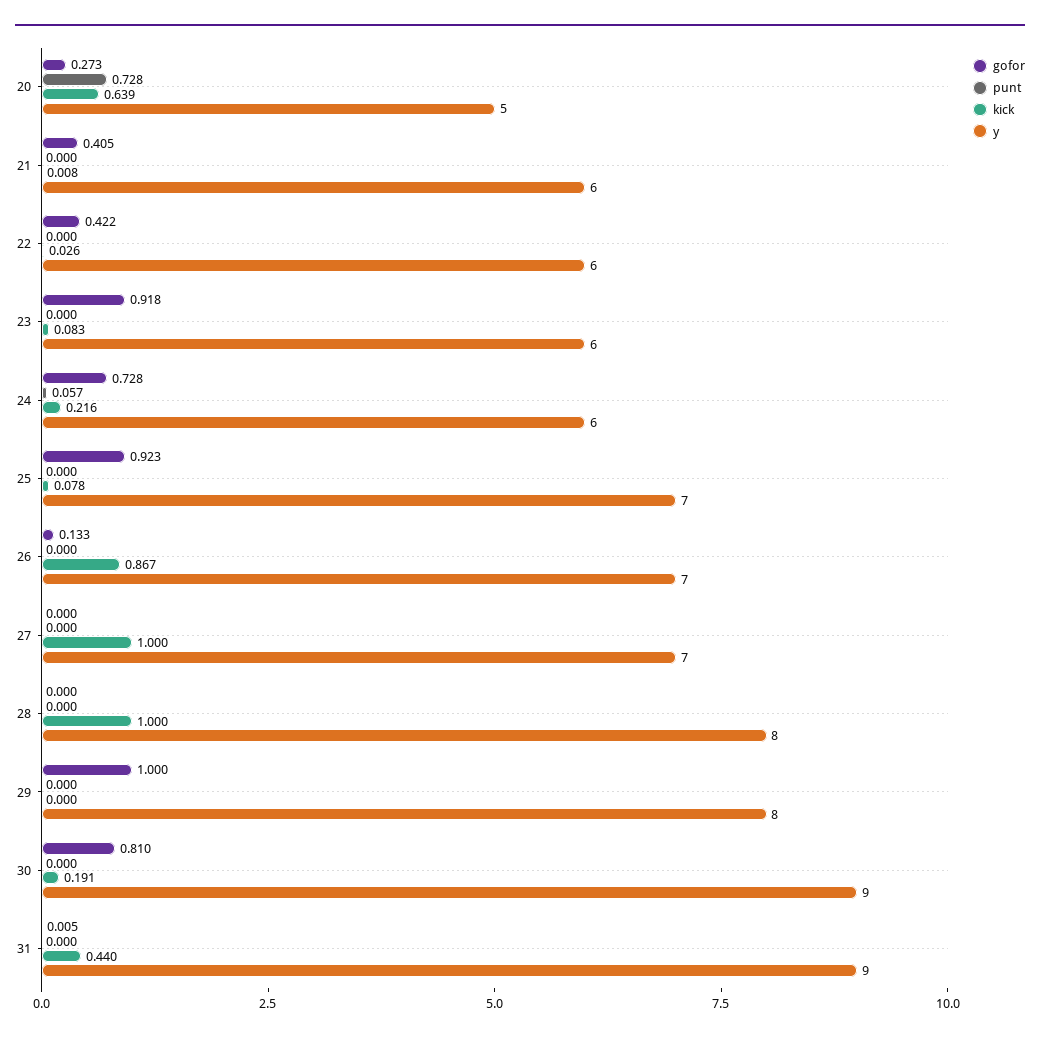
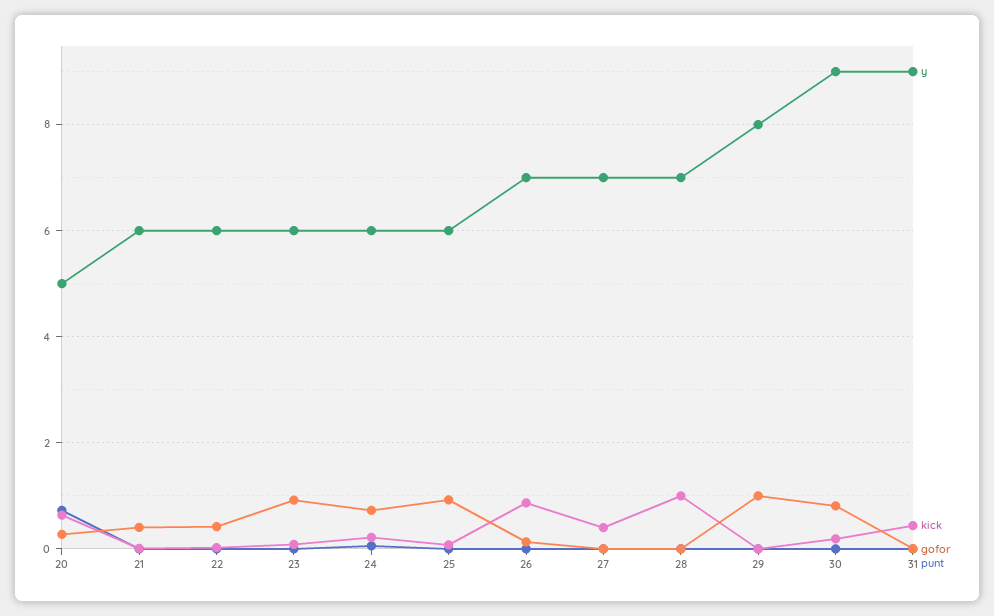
  {
    "gofor": {
      "20": 0.273,
      "21": 0.405,
      "22": 0.422,
      "23": 0.918,
      "24": 0.728,
      "25": 0.923,
      "26": 0.133,
      "27": 0,
      "28": 0,
      "29": 1,
      "30": 0.81,
      "31": 0.005
    },
    "punt": {
      "20": 0.728,
      "21": 0,
      "22": 0,
      "23": 0,
      "24": 0.057,
      "25": 0,
      "26": 0,
      "27": 0,
      "28": 0,
      "29": 0,
      "30": 0,
      "31": 0
    },
    "kick": {
      "20": 0.639,
      "21": 0.008,
      "22": 0.026,
      "23": 0.083,
      "24": 0.216,
      "25": 0.078,
      "26": 0.867,
-     "27": 1,
+     "27": 0.4,
      "28": 1,
      "29": 0,
      "30": 0.191,
      "31": 0.44
    },
    "y": {
      "20": 5,
      "21": 6,
      "22": 6,
      "23": 6,
      "24": 6,
-     "25": 7,
+     "25": 6,
      "26": 7,
      "27": 7,
-     "28": 8,
+     "28": 7,
      "29": 8,
      "30": 9,
      "31": 9
    }
  }

